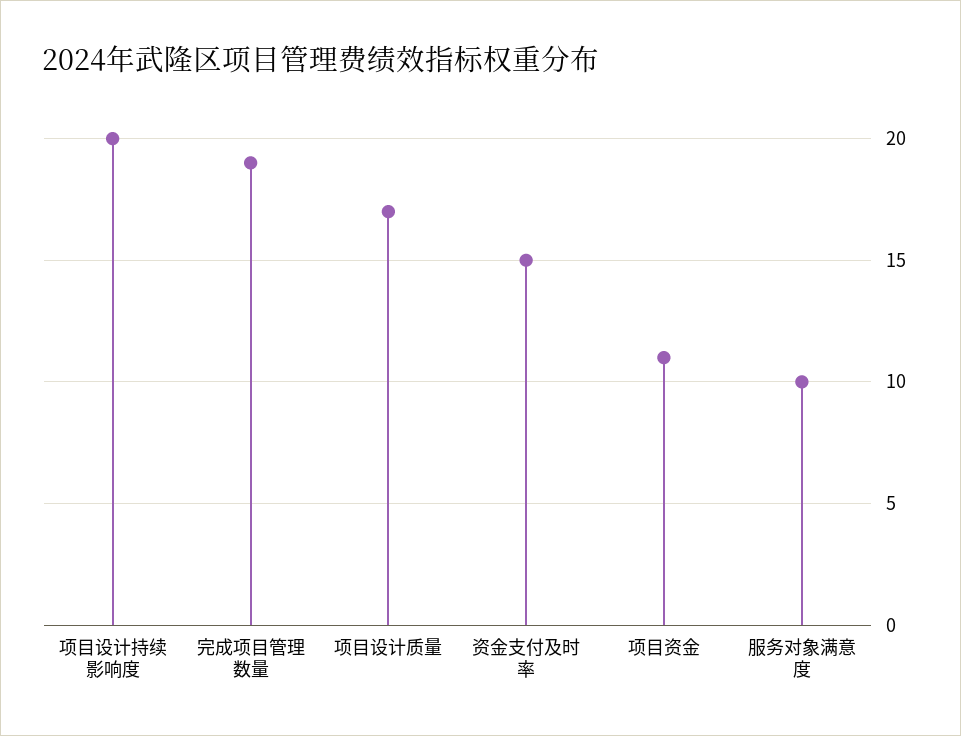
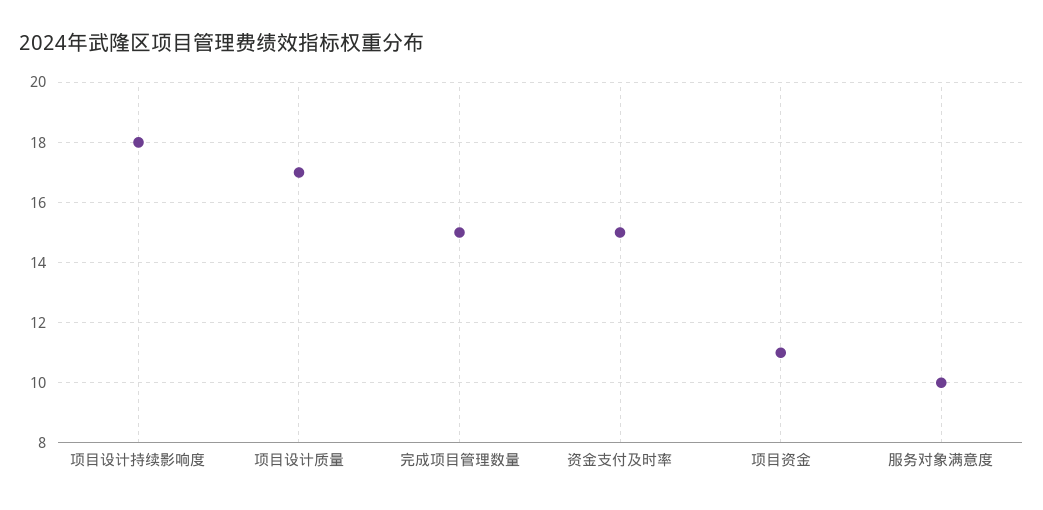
  {
-   "项目设计持续影响度": 20,
+   "项目设计持续影响度": 18,
-   "完成项目管理数量": 19,
+   "完成项目管理数量": 15,
    "项目设计质量": 17,
    "资金支付及时率": 15,
    "项目资金": 11,
    "服务对象满意度": 10
  }

